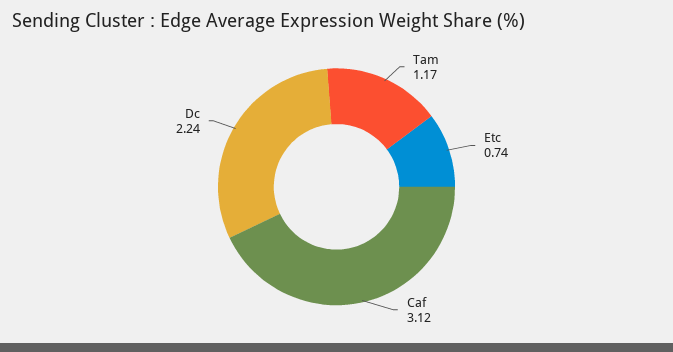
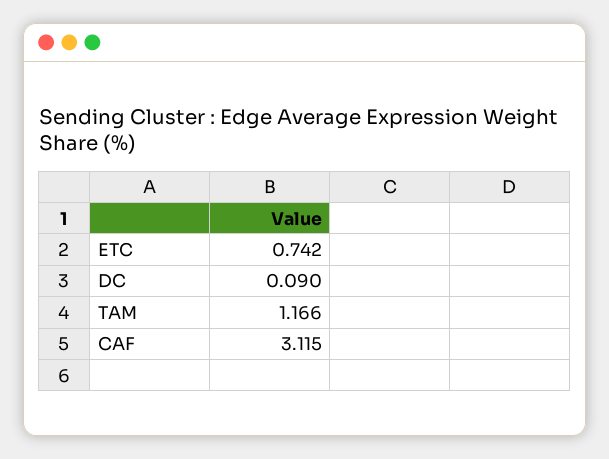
  {
    "Tam": 1.166,
    "Etc": 0.742,
    "Caf": 3.115,
-   "Dc": 2.24
+   "Dc": 0.09
  }

